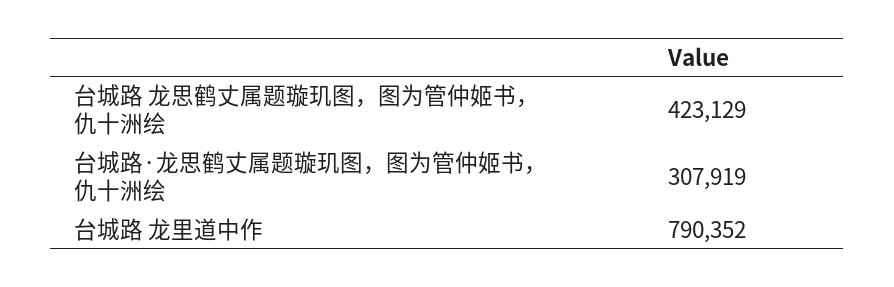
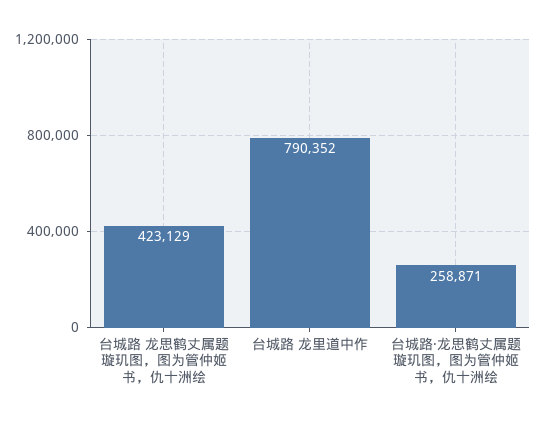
  {
    "台城路 龙思鹤丈属题璇玑图，图为管仲姬书，仇十洲绘": 423129,
-   "台城路·龙思鹤丈属题璇玑图，图为管仲姬书，仇十洲绘": 307919,
+   "台城路·龙思鹤丈属题璇玑图，图为管仲姬书，仇十洲绘": 258871,
    "台城路 龙里道中作": 790352
  }

